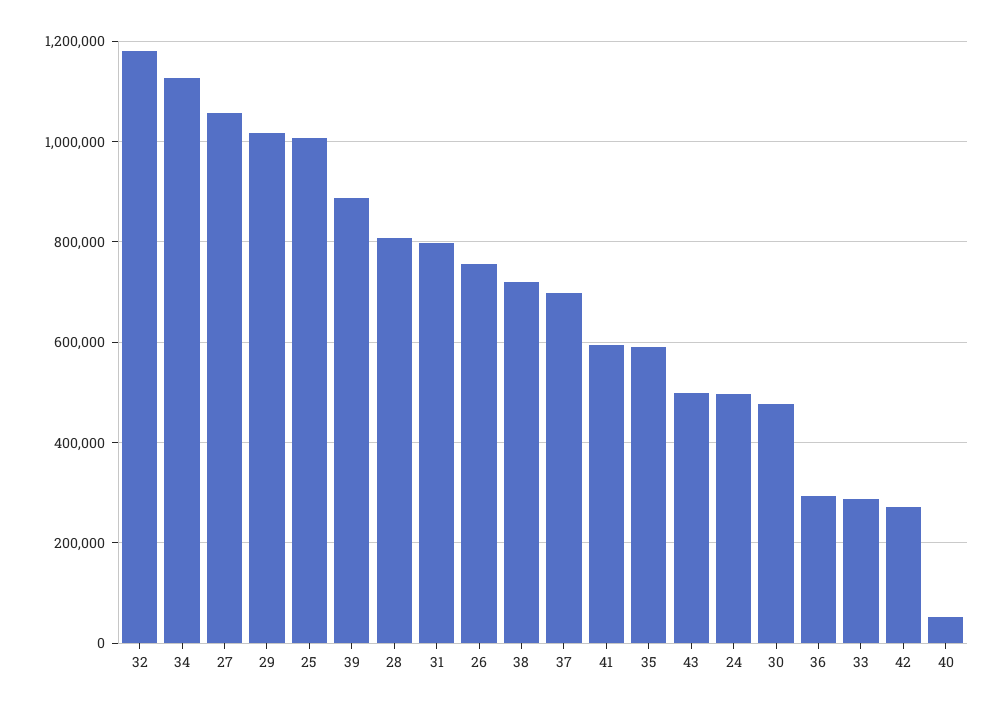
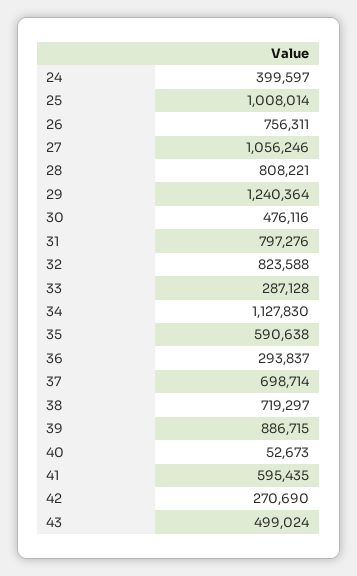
  {
-   "32": 1180000,
+   "32": 823588,
    "34": 1127830,
    "27": 1056246,
-   "29": 1020000,
+   "29": 1240364,
    "25": 1008014,
    "39": 886715,
    "28": 808221,
    "31": 797276,
    "26": 756311,
    "38": 719297,
    "37": 698714,
    "41": 595435,
    "35": 590638,
    "43": 499024,
-   "24": 500000,
+   "24": 399597,
    "30": 476116,
    "36": 293837,
    "33": 287128,
    "42": 270690,
    "40": 52673
  }

